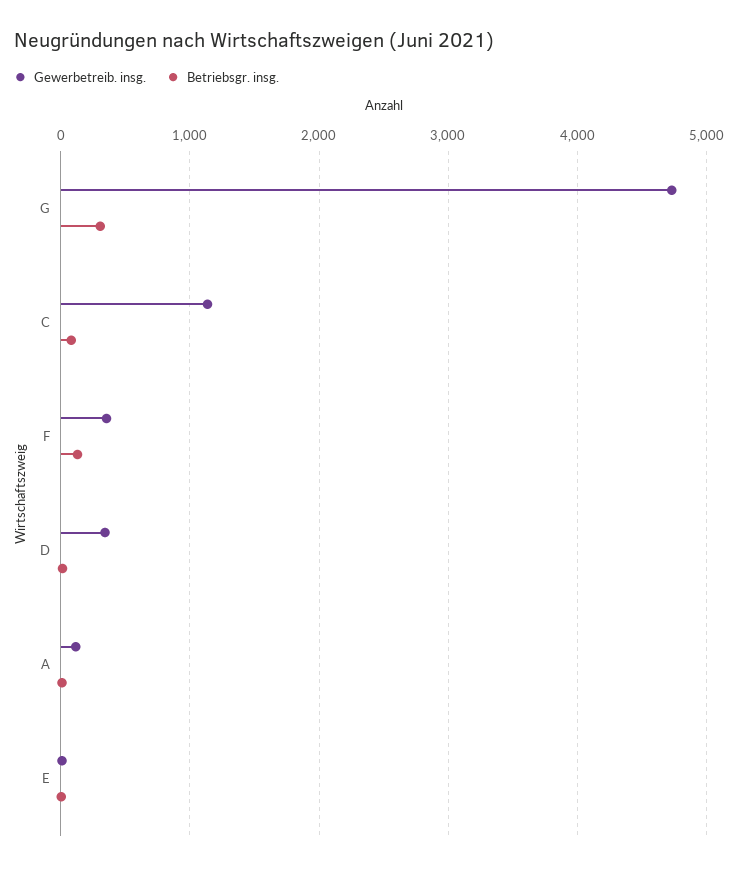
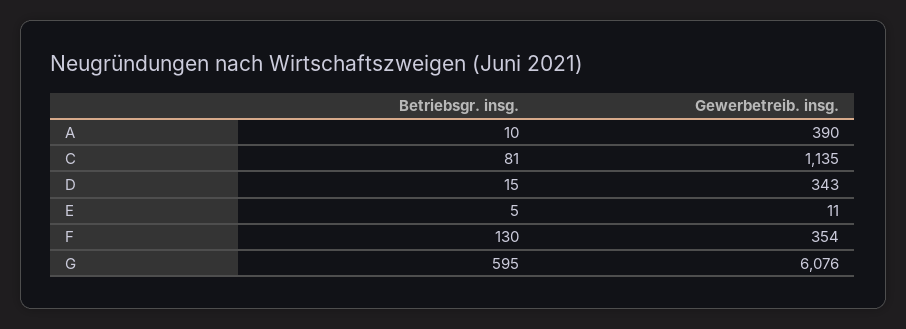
  {
    "Gewerbetreib. insg.": {
-     "G": 4700,
+     "G": 6076,
      "C": 1135,
      "F": 354,
      "D": 343,
-     "A": 100,
+     "A": 390,
      "E": 11
    },
    "Betriebsgr. insg.": {
-     "G": 300,
+     "G": 595,
      "C": 81,
      "F": 130,
      "D": 15,
      "A": 10,
      "E": 5
    }
  }

